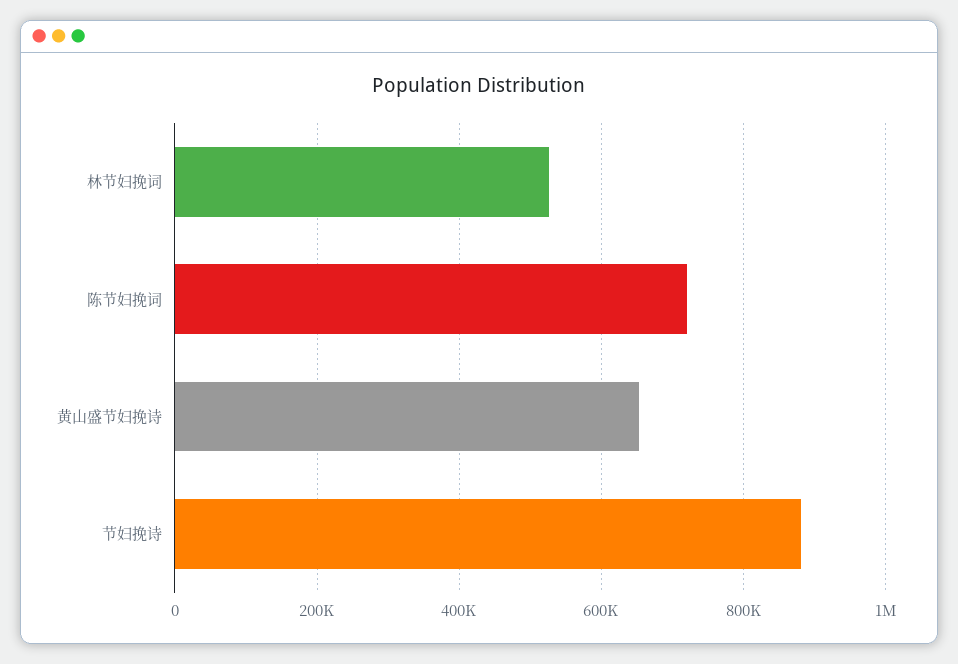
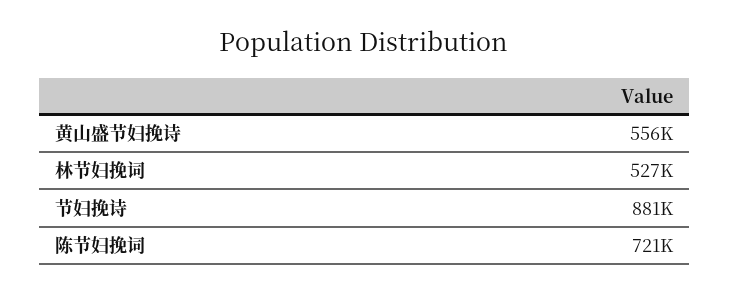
  {
    "林节妇挽词": 527000,
    "陈节妇挽词": 721000,
-   "黄山盛节妇挽诗": 660000,
+   "黄山盛节妇挽诗": 556000,
    "节妇挽诗": 881000
  }

